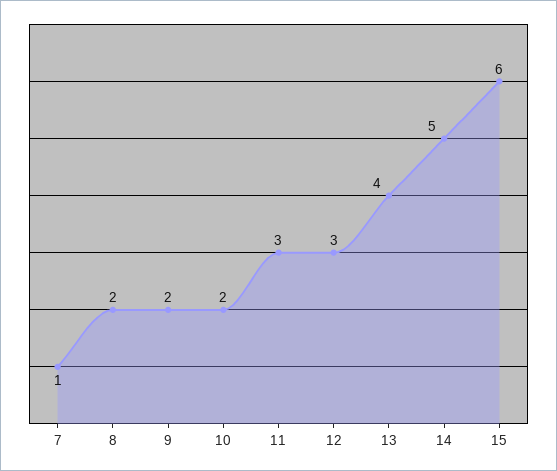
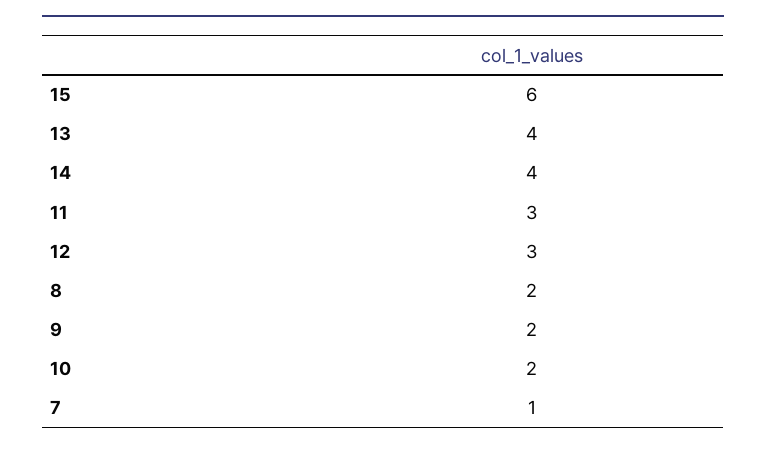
  {
    "7": 1,
    "8": 2,
    "9": 2,
    "10": 2,
    "11": 3,
    "12": 3,
    "13": 4,
-   "14": 5,
+   "14": 4,
    "15": 6
  }

